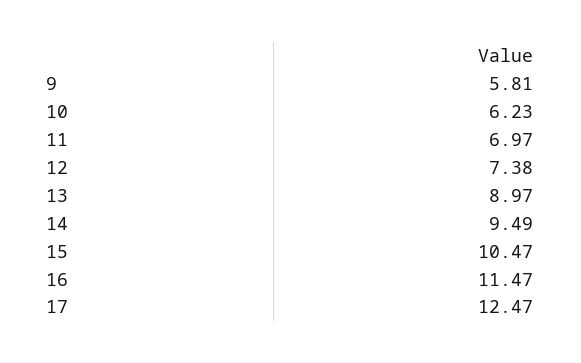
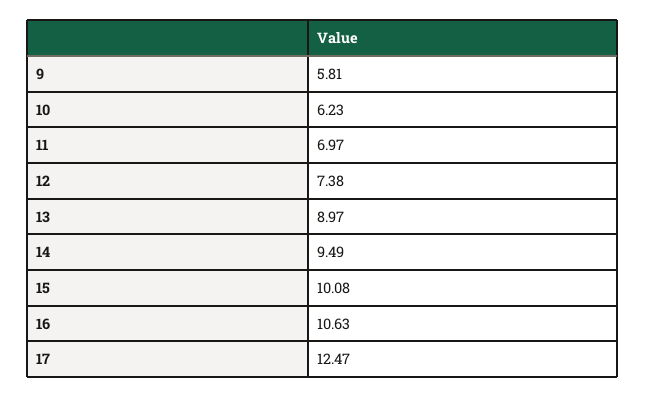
  {
    "9": 5.81,
    "10": 6.23,
    "11": 6.97,
    "12": 7.38,
    "13": 8.97,
    "14": 9.49,
-   "15": 10.47,
+   "15": 10.08,
-   "16": 11.47,
+   "16": 10.63,
    "17": 12.47
  }

